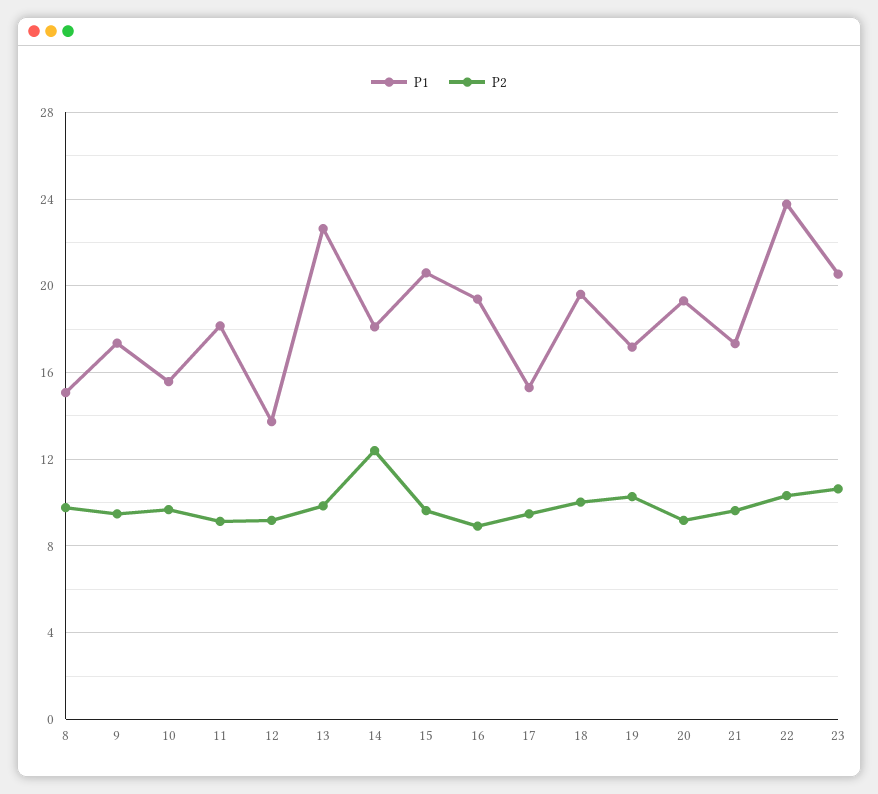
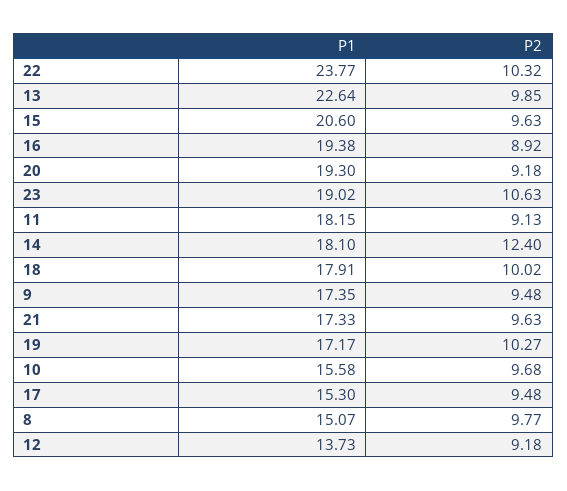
  {
    "P1": {
      "8": 15.07,
      "9": 17.35,
      "10": 15.58,
      "11": 18.15,
      "12": 13.73,
      "13": 22.64,
      "14": 18.1,
      "15": 20.6,
      "16": 19.38,
      "17": 15.3,
-     "18": 19.5,
+     "18": 17.91,
      "19": 17.17,
      "20": 19.3,
      "21": 17.33,
      "22": 23.77,
-     "23": 20.5
+     "23": 19.02
    },
    "P2": {
      "8": 9.77,
      "9": 9.48,
      "10": 9.68,
      "11": 9.13,
      "12": 9.18,
      "13": 9.85,
      "14": 12.4,
      "15": 9.63,
      "16": 8.92,
      "17": 9.48,
      "18": 10.02,
      "19": 10.27,
      "20": 9.18,
      "21": 9.63,
      "22": 10.32,
      "23": 10.63
    }
  }

